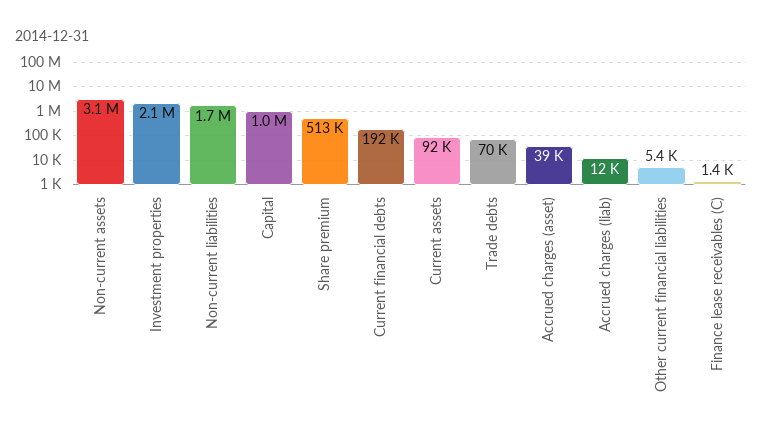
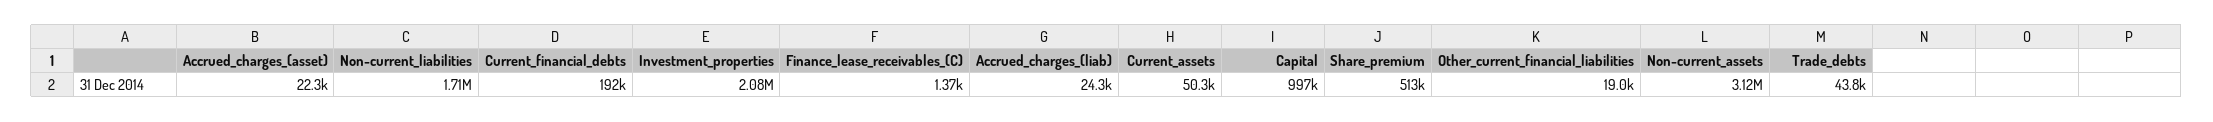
  {
    "Non-current assets": 3120000,
    "Investment properties": 2080000,
    "Non-current liabilities": 1710000,
    "Capital": 997000,
    "Share premium": 513000,
    "Current financial debts": 192000,
-   "Current assets": 92000,
+   "Current assets": 50300,
-   "Trade debts": 70000,
+   "Trade debts": 43800,
-   "Accrued charges (asset)": 39000,
+   "Accrued charges (asset)": 22300,
-   "Accrued charges (liab)": 12000,
+   "Accrued charges (liab)": 24300,
-   "Other current financial liabilities": 5400,
+   "Other current financial liabilities": 19000,
    "Finance lease receivables (C)": 1370
  }

